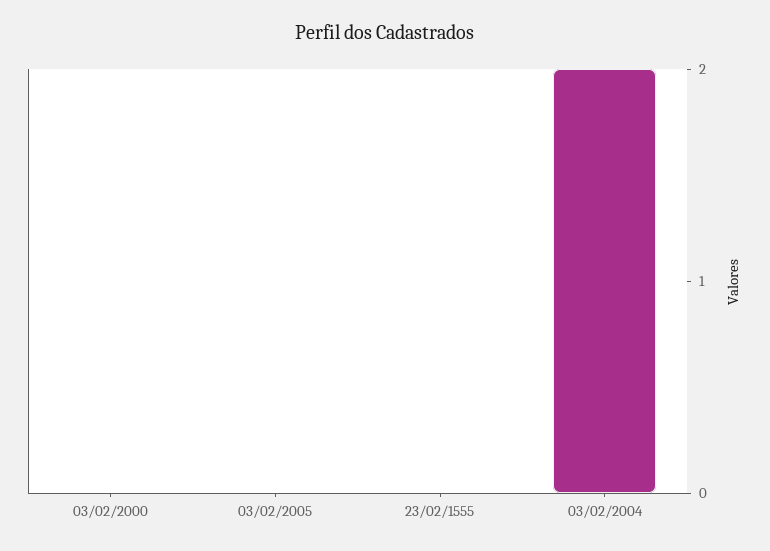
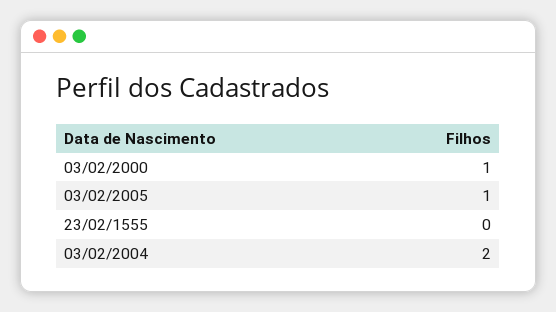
  {
-   "03/02/2000": 0,
+   "03/02/2000": 1,
-   "03/02/2005": 0,
+   "03/02/2005": 1,
    "23/02/1555": 0,
    "03/02/2004": 2
  }

